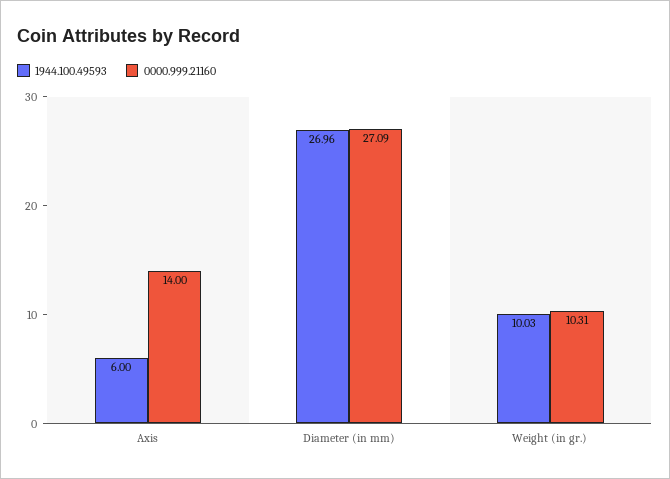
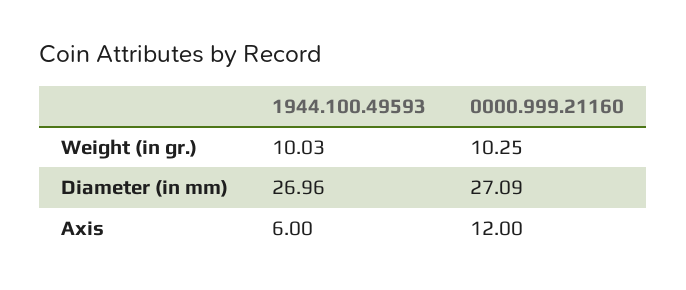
  {
    "1944.100.49593": {
      "Axis": 6,
      "Diameter (in mm)": 26.96,
      "Weight (in gr.)": 10.03
    },
    "0000.999.21160": {
-     "Axis": 14,
+     "Axis": 12,
      "Diameter (in mm)": 27.09,
-     "Weight (in gr.)": 10.31
+     "Weight (in gr.)": 10.25
    }
  }

